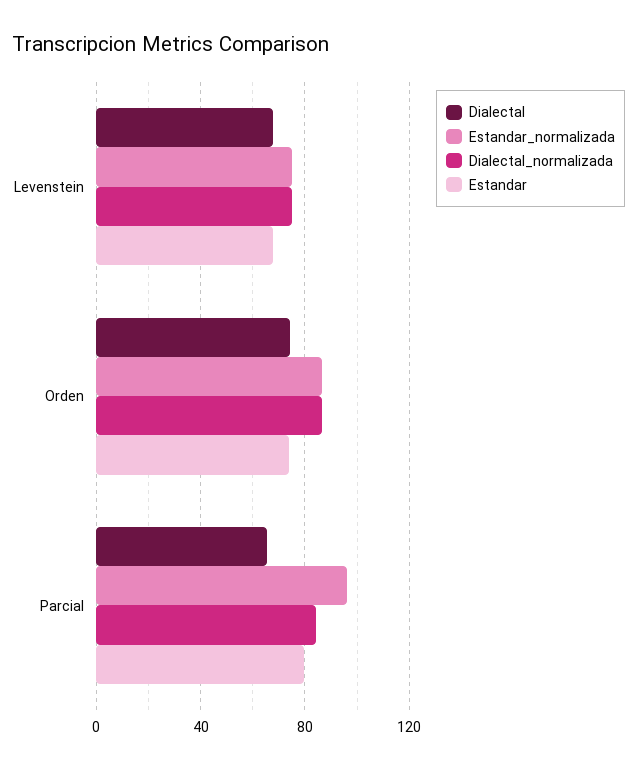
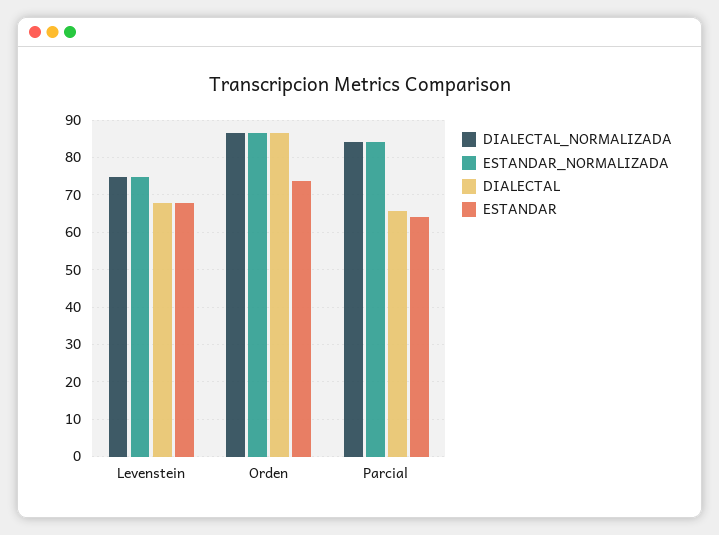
  {
    "Dialectal": {
      "Levenstein": 68,
-     "Orden": 75,
+     "Orden": 86,
      "Parcial": 66
    },
    "Estandar_normalizada": {
      "Levenstein": 74,
      "Orden": 86,
-     "Parcial": 95
+     "Parcial": 84
    },
    "Dialectal_normalizada": {
      "Levenstein": 74,
      "Orden": 86,
      "Parcial": 84
    },
    "Estandar": {
      "Levenstein": 68,
      "Orden": 74,
-     "Parcial": 80
+     "Parcial": 64
    }
  }

